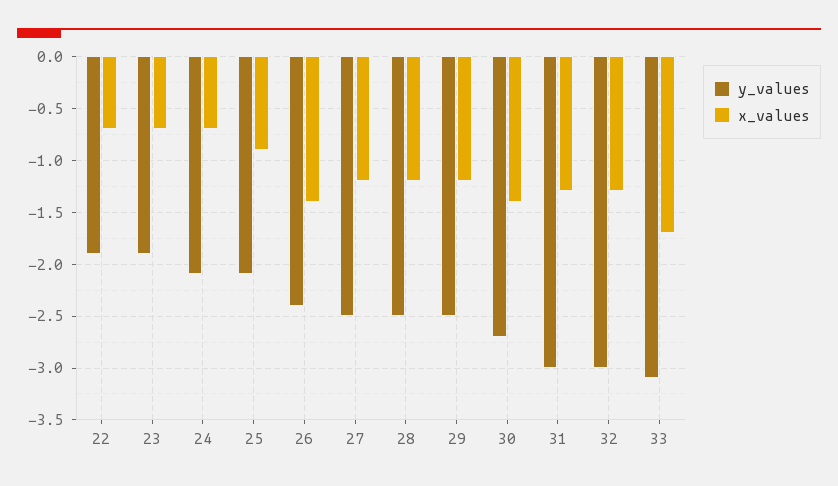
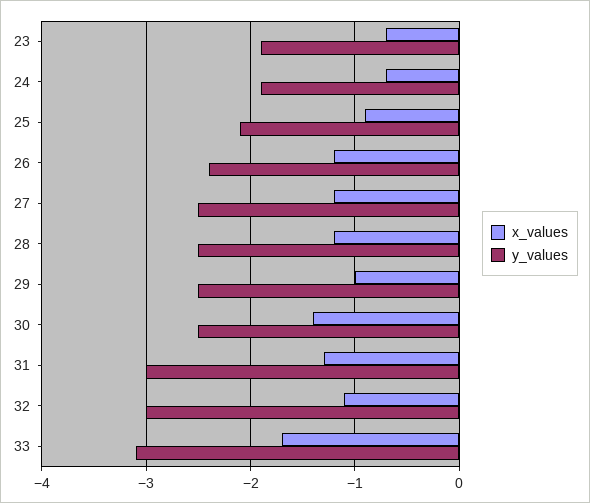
  {
    "y_values": {
-     "22": -1.9,
      "23": -1.9,
-     "24": -2.1,
+     "24": -1.9,
      "25": -2.1,
      "26": -2.4,
      "27": -2.5,
      "28": -2.5,
      "29": -2.5,
-     "30": -2.7,
+     "30": -2.5,
      "31": -3,
      "32": -3,
      "33": -3.1
    },
    "x_values": {
-     "22": -0.7,
      "23": -0.7,
      "24": -0.7,
      "25": -0.9,
-     "26": -1.4,
+     "26": -1.2,
      "27": -1.2,
      "28": -1.2,
-     "29": -1.2,
+     "29": -1,
      "30": -1.4,
      "31": -1.3,
-     "32": -1.3,
+     "32": -1.1,
      "33": -1.7
    }
  }

